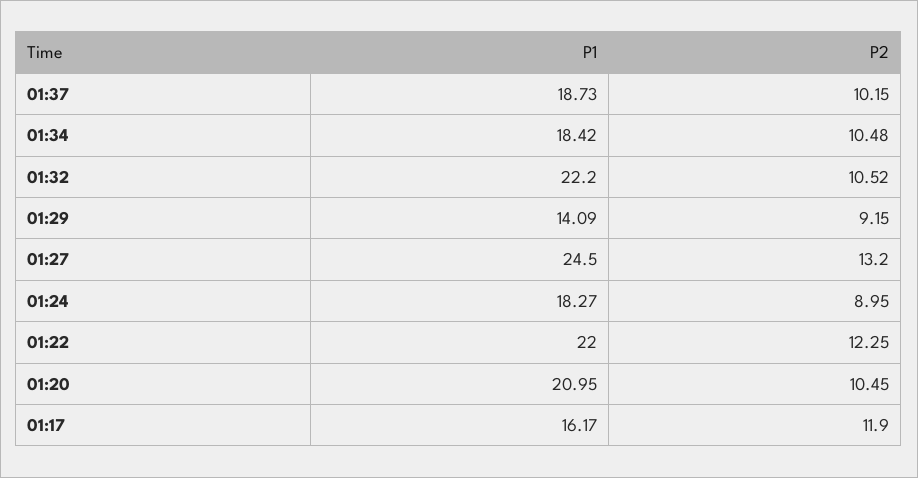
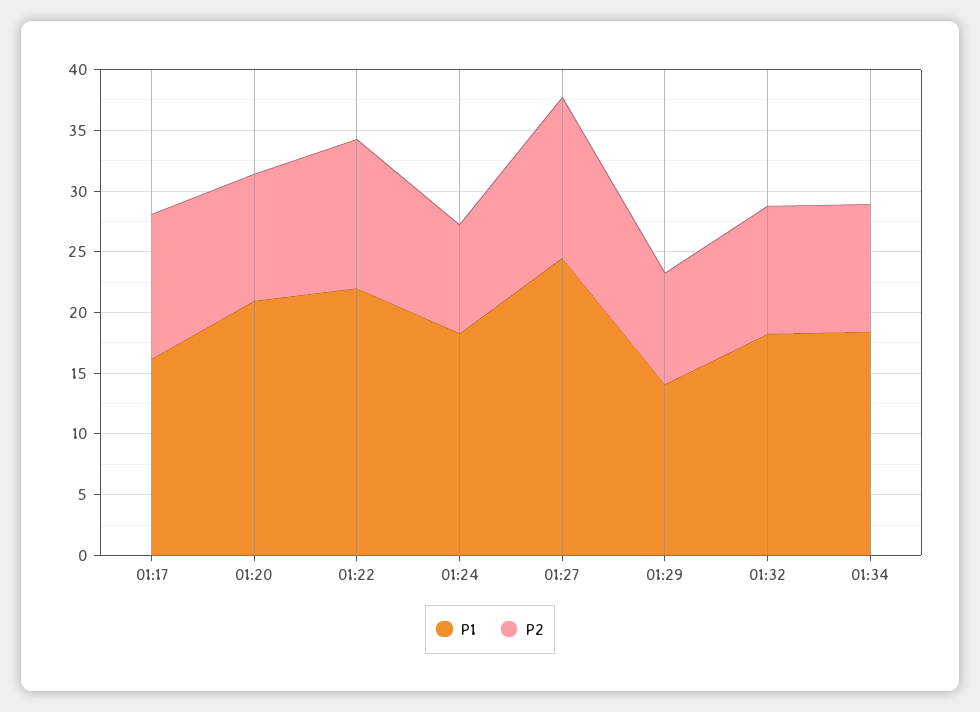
  {
    "P1": {
-     "01:37": 18.73,
      "01:34": 18.42,
-     "01:32": 22.2,
+     "01:32": 18,
      "01:29": 14.09,
      "01:27": 24.5,
      "01:24": 18.27,
      "01:22": 22,
      "01:20": 20.95,
      "01:17": 16.17
    },
    "P2": {
-     "01:37": 10.15,
      "01:34": 10.48,
      "01:32": 10.52,
      "01:29": 9.15,
      "01:27": 13.2,
      "01:24": 8.95,
      "01:22": 12.25,
      "01:20": 10.45,
      "01:17": 11.9
    }
  }

